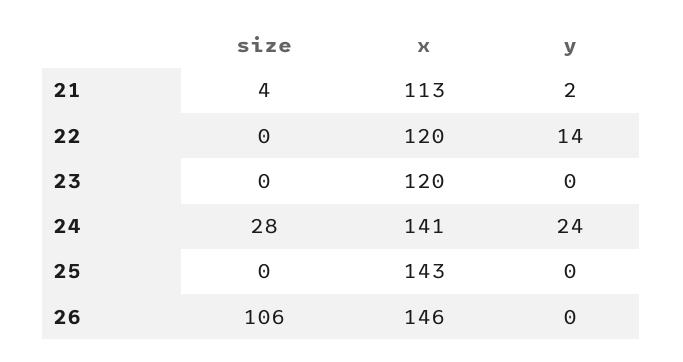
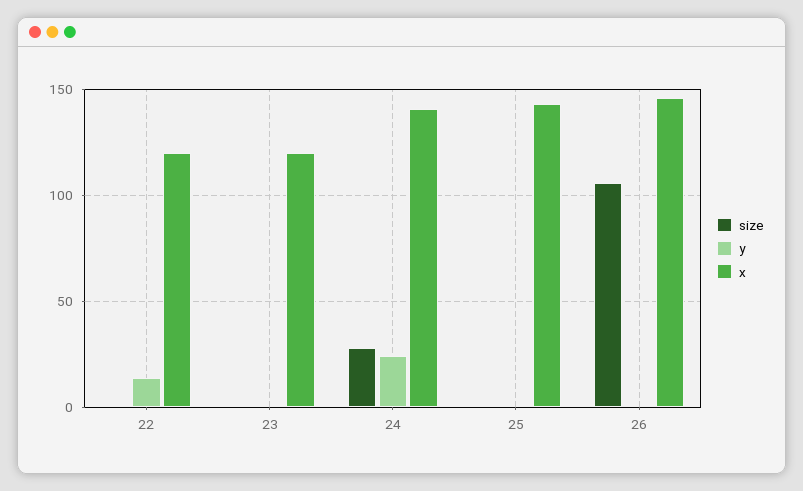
  {
    "size": {
-     "21": 4,
      "22": 0,
      "23": 0,
      "24": 28,
      "25": 0,
      "26": 106
    },
    "x": {
-     "21": 113,
      "22": 120,
      "23": 120,
      "24": 141,
      "25": 143,
      "26": 146
    },
    "y": {
-     "21": 2,
      "22": 14,
      "23": 0,
      "24": 24,
      "25": 0,
      "26": 0
    }
  }

